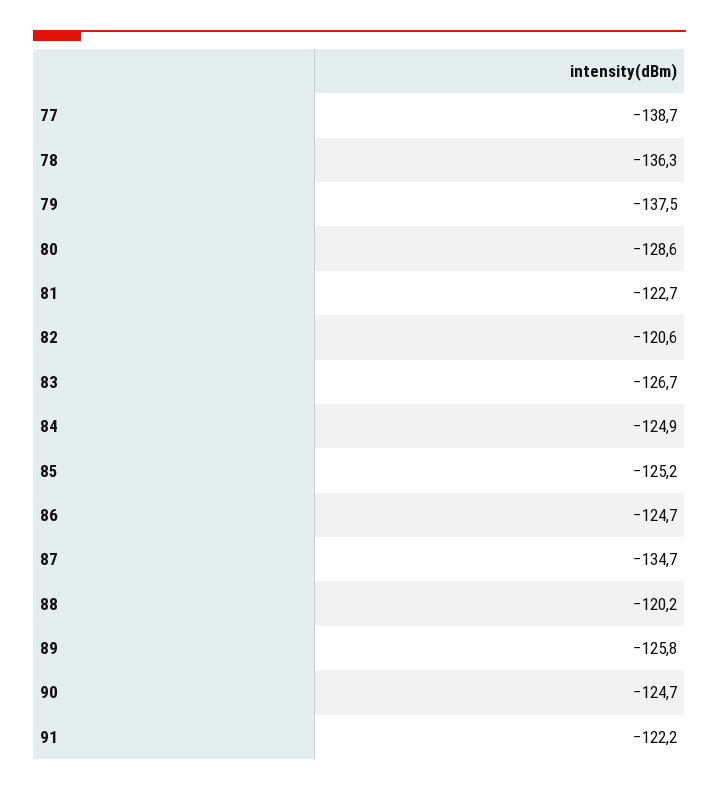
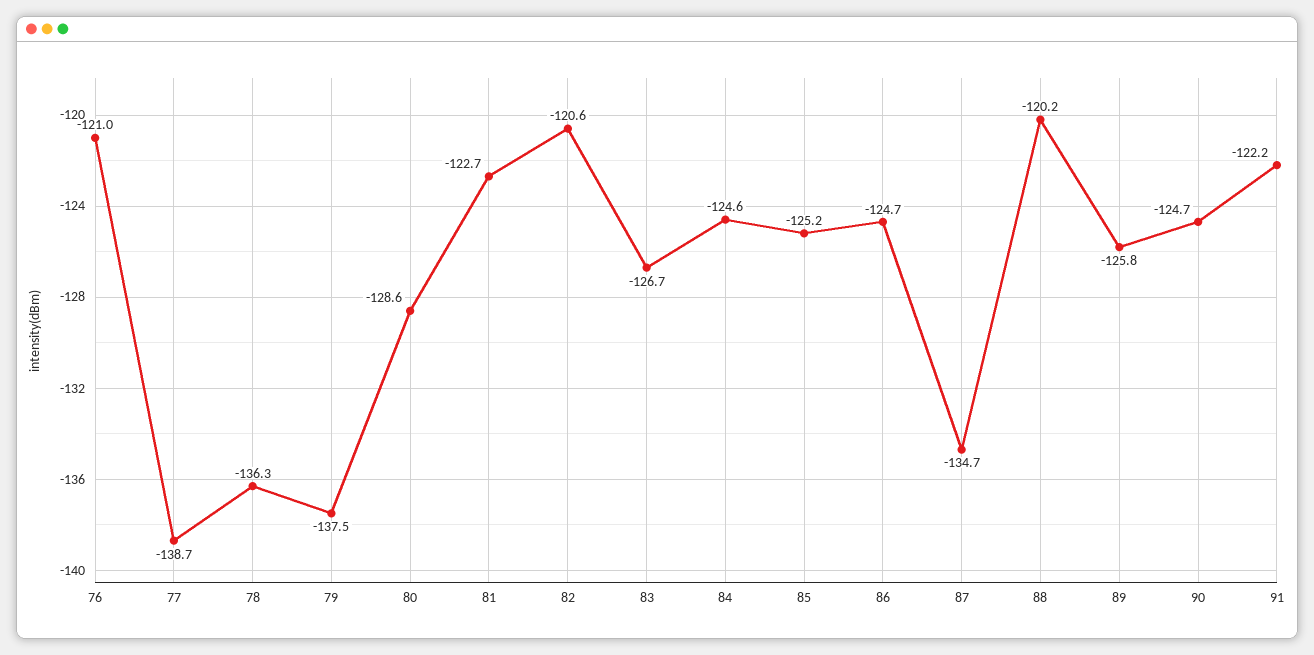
  {
    "77": -138.7,
    "78": -136.3,
    "79": -137.5,
    "80": -128.6,
    "81": -122.7,
    "82": -120.6,
    "83": -126.7,
-   "84": -124.9,
+   "84": -124.6,
    "85": -125.2,
    "86": -124.7,
    "87": -134.7,
    "88": -120.2,
    "89": -125.8,
    "90": -124.7,
-   "91": -122.2
+   "91": -122.2,
+   "76": -121
  }

